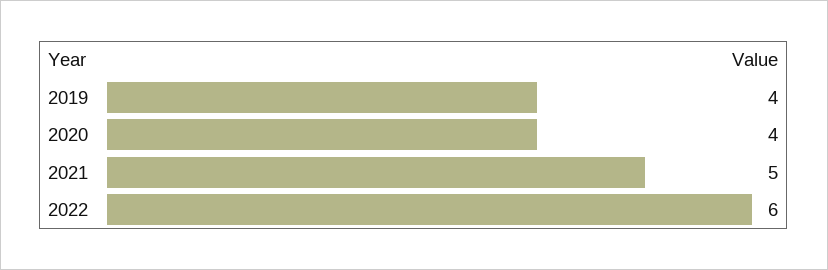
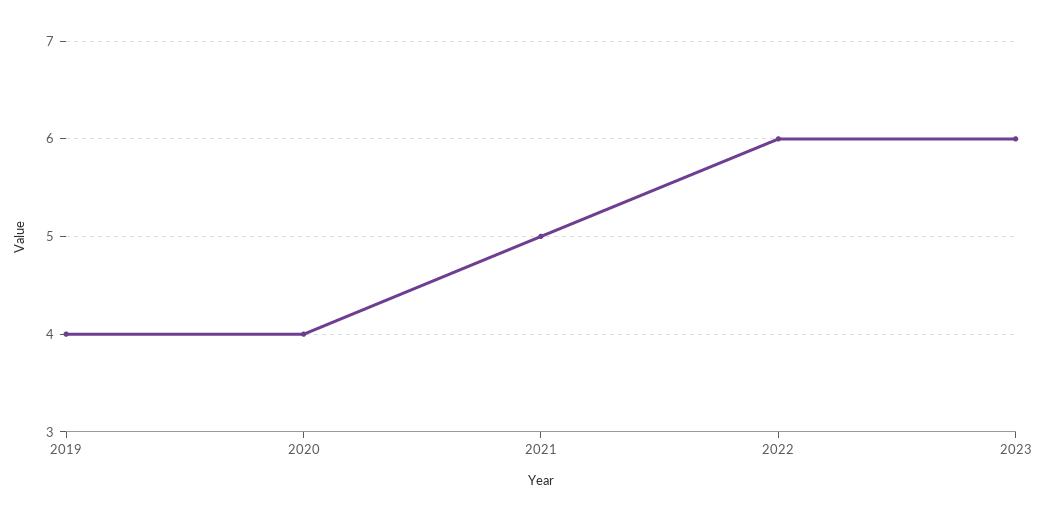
  {
    "2019": 4,
    "2020": 4,
    "2021": 5,
-   "2022": 6
+   "2022": 6,
+   "2023": 6
  }

